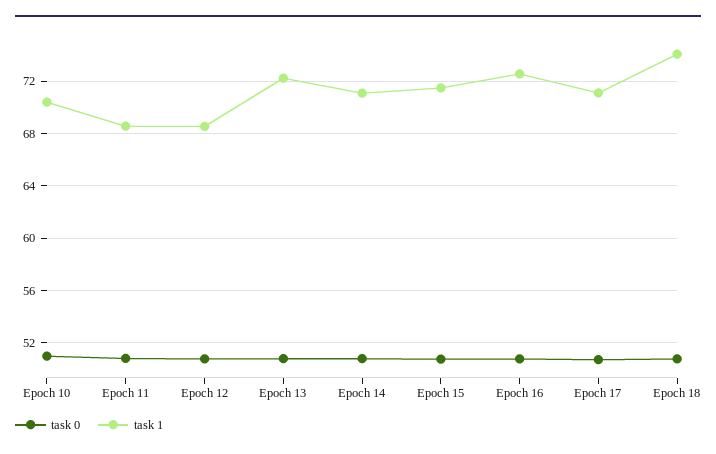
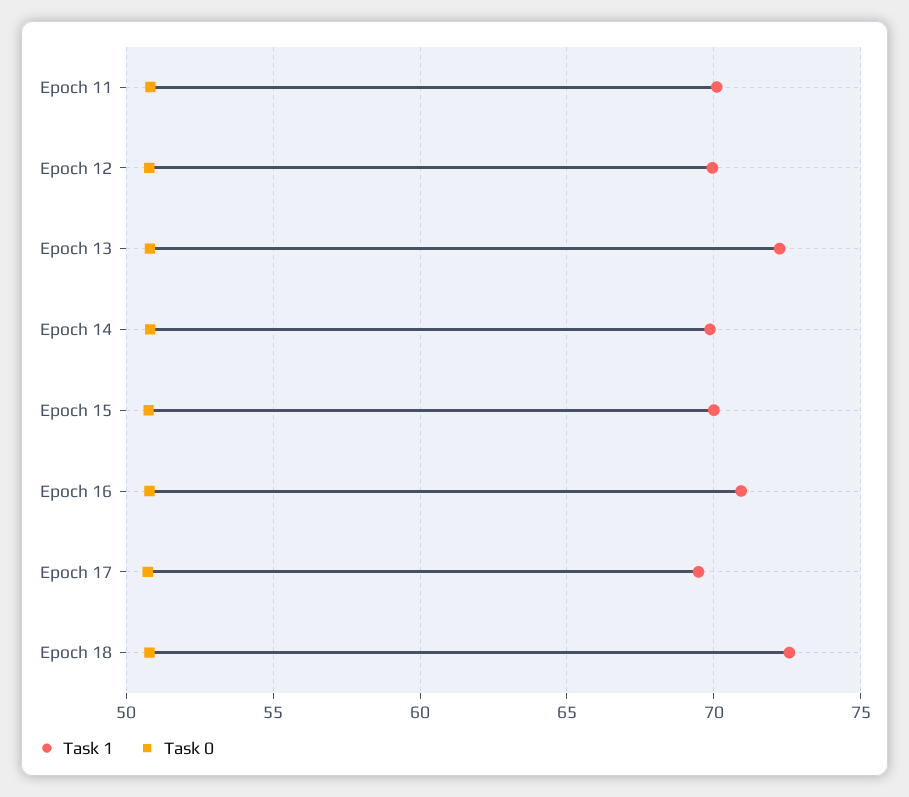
  {
    "task 0": {
-     "Epoch 10": 51,
      "Epoch 11": 51,
      "Epoch 12": 51,
      "Epoch 13": 51,
      "Epoch 14": 51,
      "Epoch 15": 51,
      "Epoch 16": 51,
      "Epoch 17": 50.5,
      "Epoch 18": 51
    },
    "task 1": {
-     "Epoch 10": 70.5,
-     "Epoch 11": 68.5,
+     "Epoch 11": 70,
-     "Epoch 12": 68.5,
+     "Epoch 12": 70,
      "Epoch 13": 72,
-     "Epoch 14": 71,
+     "Epoch 14": 70,
-     "Epoch 15": 71.5,
+     "Epoch 15": 70,
-     "Epoch 16": 72.5,
+     "Epoch 16": 71,
-     "Epoch 17": 71,
+     "Epoch 17": 69.5,
-     "Epoch 18": 74
+     "Epoch 18": 72.5
    }
  }

